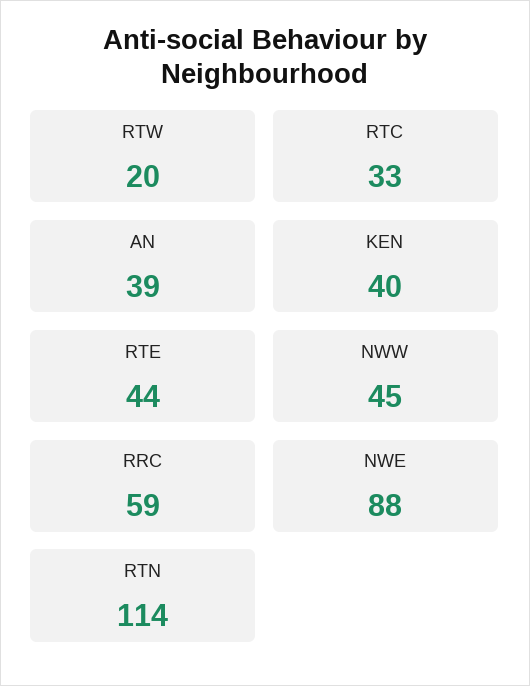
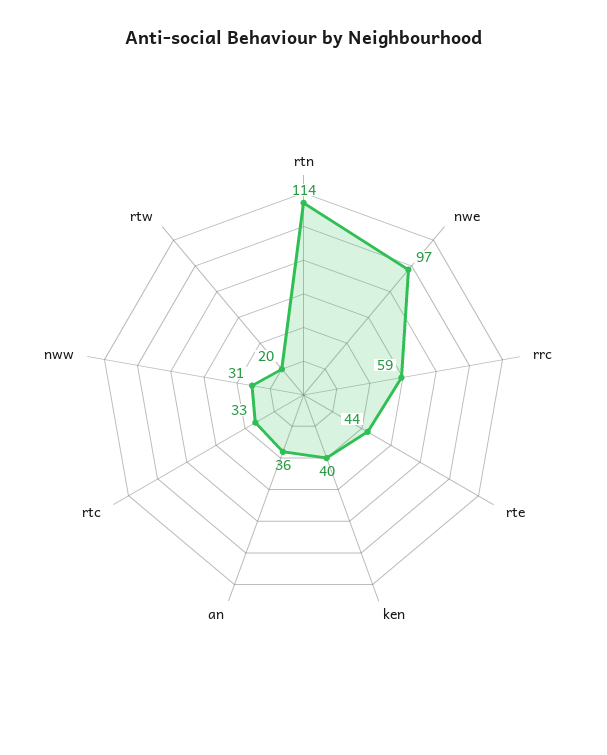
  {
    "RTW": 20,
    "RTC": 33,
-   "AN": 39,
+   "AN": 36,
    "KEN": 40,
    "RTE": 44,
-   "NWW": 45,
+   "NWW": 31,
    "RRC": 59,
-   "NWE": 88,
+   "NWE": 97,
    "RTN": 114
  }

